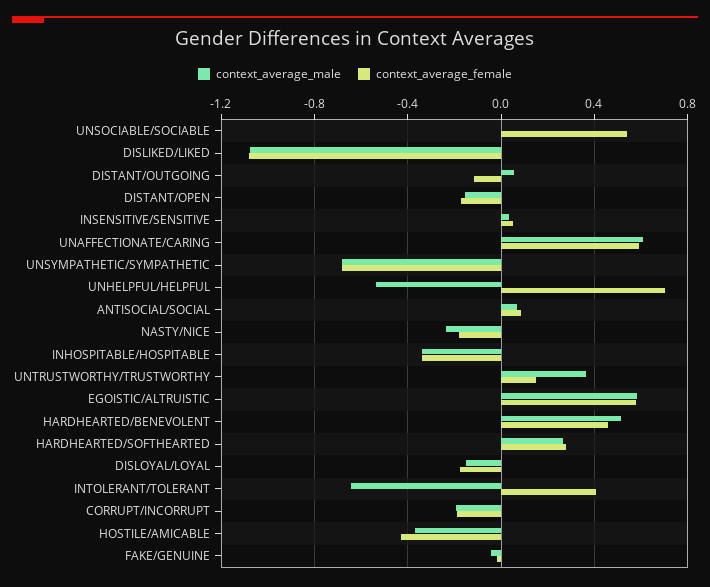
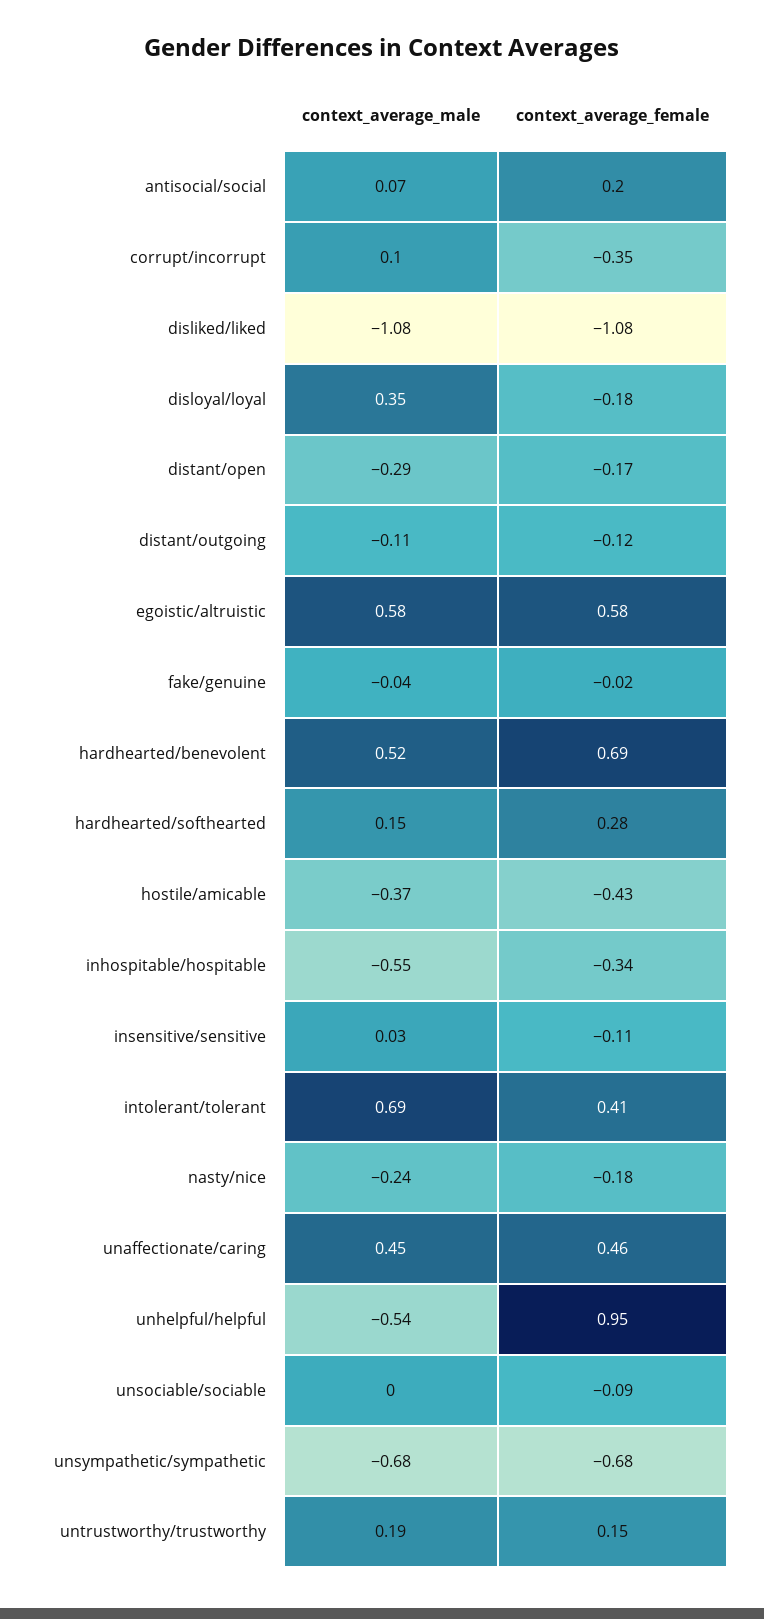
  {
    "context_average_male": {
      "UNSOCIABLE/SOCIABLE": 0,
      "DISLIKED/LIKED": -1.08,
-     "DISTANT/OUTGOING": 0.05,
+     "DISTANT/OUTGOING": -0.11,
-     "DISTANT/OPEN": -0.15,
+     "DISTANT/OPEN": -0.29,
      "INSENSITIVE/SENSITIVE": 0.03,
-     "UNAFFECTIONATE/CARING": 0.6,
+     "UNAFFECTIONATE/CARING": 0.45,
      "UNSYMPATHETIC/SYMPATHETIC": -0.68,
      "UNHELPFUL/HELPFUL": -0.54,
      "ANTISOCIAL/SOCIAL": 0.07,
      "NASTY/NICE": -0.24,
-     "INHOSPITABLE/HOSPITABLE": -0.35,
+     "INHOSPITABLE/HOSPITABLE": -0.55,
-     "UNTRUSTWORTHY/TRUSTWORTHY": 0.35,
+     "UNTRUSTWORTHY/TRUSTWORTHY": 0.19,
      "EGOISTIC/ALTRUISTIC": 0.58,
      "HARDHEARTED/BENEVOLENT": 0.52,
-     "HARDHEARTED/SOFTHEARTED": 0.25,
+     "HARDHEARTED/SOFTHEARTED": 0.15,
-     "DISLOYAL/LOYAL": -0.15,
+     "DISLOYAL/LOYAL": 0.35,
-     "INTOLERANT/TOLERANT": -0.65,
+     "INTOLERANT/TOLERANT": 0.69,
-     "CORRUPT/INCORRUPT": -0.2,
+     "CORRUPT/INCORRUPT": 0.1,
      "HOSTILE/AMICABLE": -0.37,
      "FAKE/GENUINE": -0.04
    },
    "context_average_female": {
-     "UNSOCIABLE/SOCIABLE": 0.55,
+     "UNSOCIABLE/SOCIABLE": -0.09,
      "DISLIKED/LIKED": -1.08,
      "DISTANT/OUTGOING": -0.12,
      "DISTANT/OPEN": -0.17,
-     "INSENSITIVE/SENSITIVE": 0.05,
+     "INSENSITIVE/SENSITIVE": -0.11,
-     "UNAFFECTIONATE/CARING": 0.6,
+     "UNAFFECTIONATE/CARING": 0.46,
      "UNSYMPATHETIC/SYMPATHETIC": -0.68,
-     "UNHELPFUL/HELPFUL": 0.7,
+     "UNHELPFUL/HELPFUL": 0.95,
-     "ANTISOCIAL/SOCIAL": 0.1,
+     "ANTISOCIAL/SOCIAL": 0.2,
      "NASTY/NICE": -0.18,
      "INHOSPITABLE/HOSPITABLE": -0.34,
      "UNTRUSTWORTHY/TRUSTWORTHY": 0.15,
      "EGOISTIC/ALTRUISTIC": 0.58,
-     "HARDHEARTED/BENEVOLENT": 0.45,
+     "HARDHEARTED/BENEVOLENT": 0.69,
      "HARDHEARTED/SOFTHEARTED": 0.28,
      "DISLOYAL/LOYAL": -0.18,
      "INTOLERANT/TOLERANT": 0.41,
-     "CORRUPT/INCORRUPT": -0.2,
+     "CORRUPT/INCORRUPT": -0.35,
      "HOSTILE/AMICABLE": -0.43,
      "FAKE/GENUINE": -0.02
    }
  }

